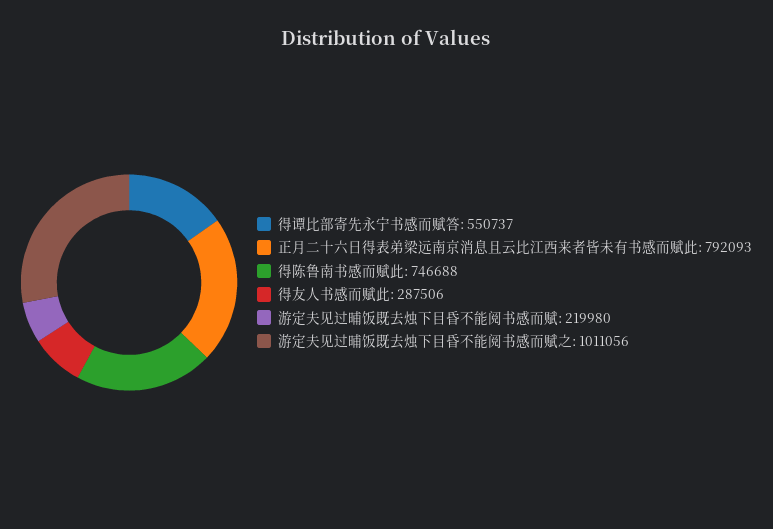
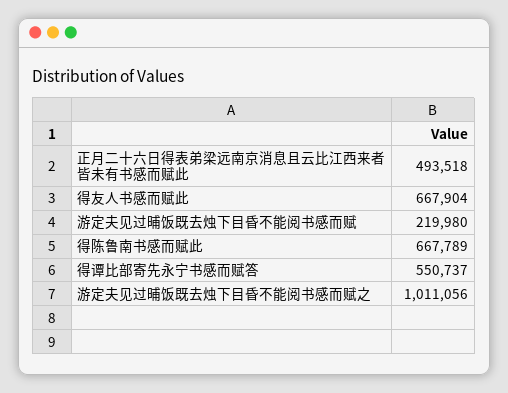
  {
    "得谭比部寄先永宁书感而赋答": 550737,
-   "正月二十六日得表弟梁远南京消息且云比江西来者皆未有书感而赋此": 792093,
+   "正月二十六日得表弟梁远南京消息且云比江西来者皆未有书感而赋此": 493518,
-   "得陈鲁南书感而赋此": 746688,
+   "得陈鲁南书感而赋此": 667789,
-   "得友人书感而赋此": 287506,
+   "得友人书感而赋此": 667904,
    "游定夫见过晡饭既去烛下目昏不能阅书感而赋": 219980,
    "游定夫见过晡饭既去烛下目昏不能阅书感而赋之": 1011056
  }

